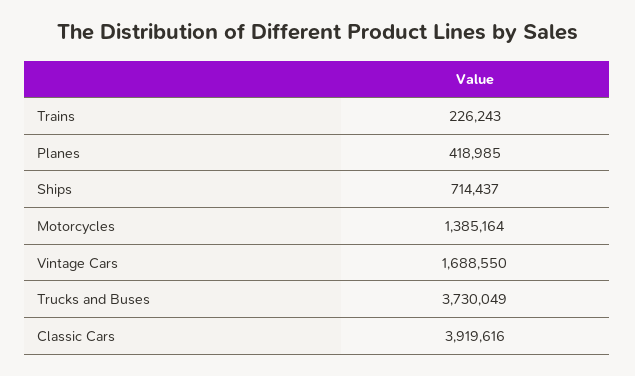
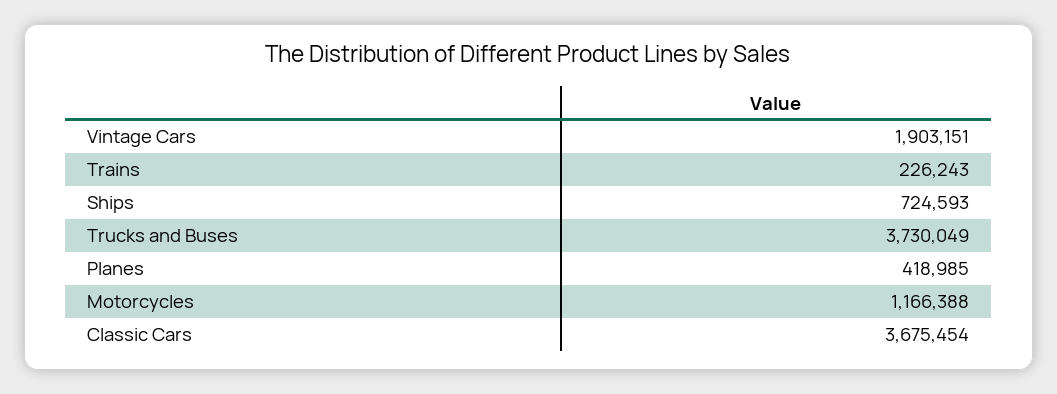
  {
    "Trains": 226243,
    "Planes": 418985,
-   "Ships": 714437,
+   "Ships": 724593,
-   "Motorcycles": 1385164,
+   "Motorcycles": 1166388,
-   "Vintage Cars": 1688550,
+   "Vintage Cars": 1903151,
    "Trucks and Buses": 3730049,
-   "Classic Cars": 3919616
+   "Classic Cars": 3675454
  }

